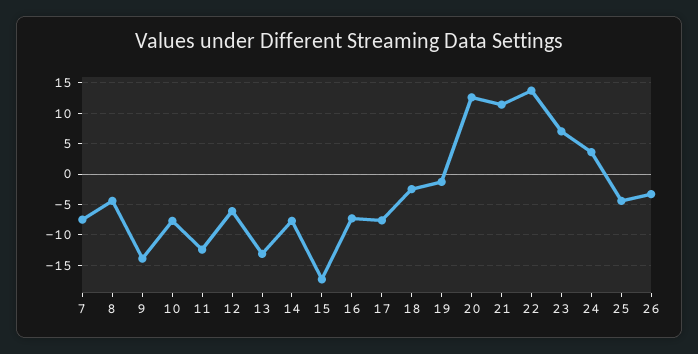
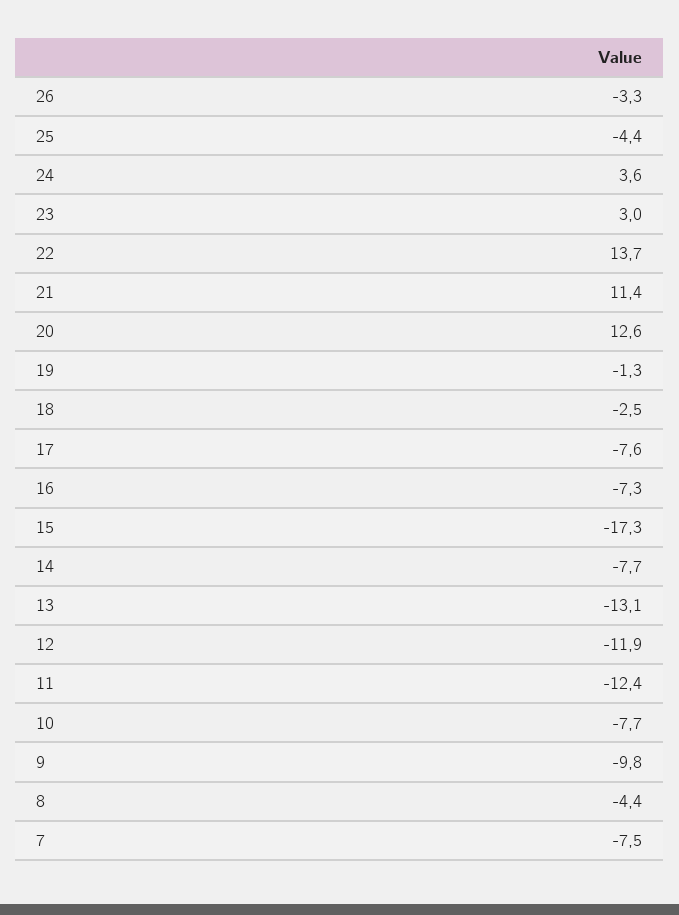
  {
    "7": -7.5,
    "8": -4.4,
-   "9": -14,
+   "9": -9.8,
    "10": -7.7,
    "11": -12.4,
-   "12": -6,
+   "12": -11.9,
    "13": -13.1,
    "14": -7.7,
    "15": -17.3,
    "16": -7.3,
    "17": -7.6,
    "18": -2.5,
    "19": -1.3,
    "20": 12.6,
    "21": 11.4,
    "22": 13.7,
-   "23": 7,
+   "23": 3,
    "24": 3.6,
    "25": -4.4,
    "26": -3.3
  }

